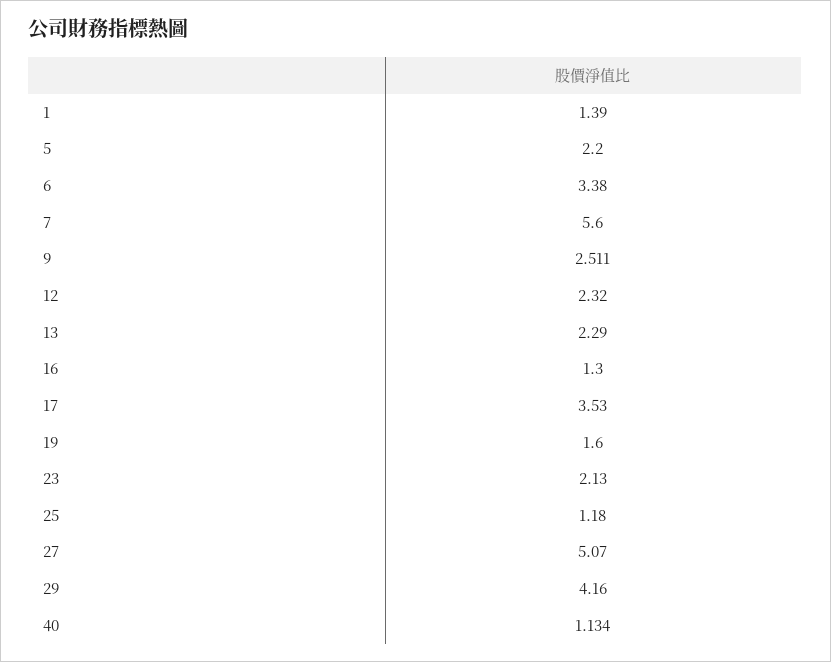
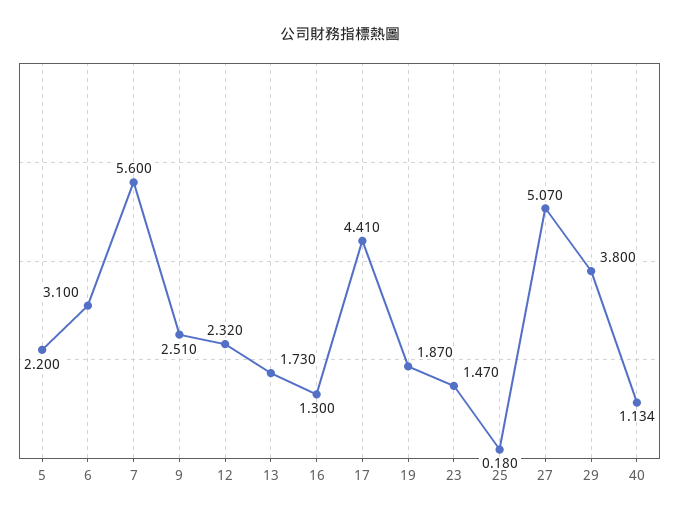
  {
-   "1": 1.39,
    "5": 2.2,
-   "6": 3.38,
+   "6": 3.1,
    "7": 5.6,
-   "9": 2.511,
+   "9": 2.51,
    "12": 2.32,
-   "13": 2.29,
+   "13": 1.73,
    "16": 1.3,
-   "17": 3.53,
+   "17": 4.41,
-   "19": 1.6,
+   "19": 1.87,
-   "23": 2.13,
+   "23": 1.47,
-   "25": 1.18,
+   "25": 0.18,
    "27": 5.07,
-   "29": 4.16,
+   "29": 3.8,
    "40": 1.134
  }

